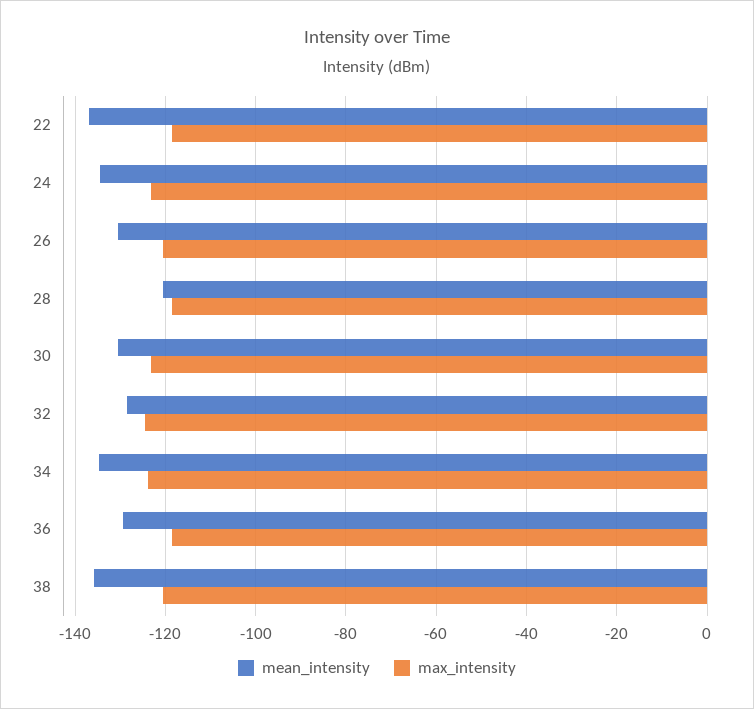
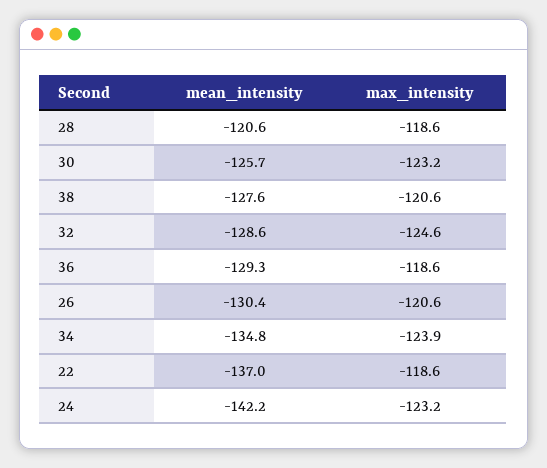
  {
    "mean_intensity": {
      "22": -137,
-     "24": -134,
+     "24": -142.2,
      "26": -130.4,
      "28": -120.6,
-     "30": -130,
+     "30": -125.7,
      "32": -128.6,
      "34": -134.8,
      "36": -129.3,
-     "38": -136
+     "38": -127.6
    },
    "max_intensity": {
      "22": -118.6,
      "24": -123.2,
      "26": -120.6,
      "28": -118.6,
      "30": -123.2,
      "32": -124.6,
      "34": -123.9,
      "36": -118.6,
      "38": -120.6
    }
  }

